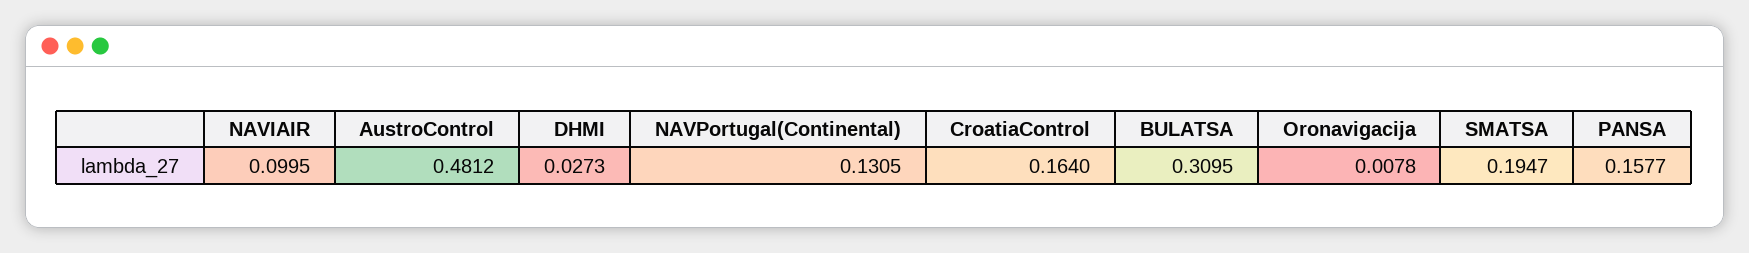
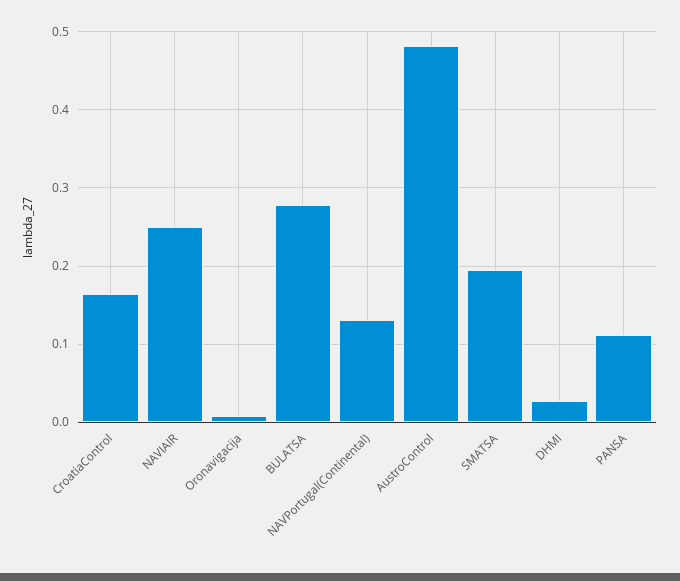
  {
-   "NAVIAIR": 0.0995,
+   "NAVIAIR": 0.25,
    "AustroControl": 0.4812,
    "DHMI": 0.0273,
    "NAVPortugal(Continental)": 0.1305,
    "CroatiaControl": 0.164,
-   "BULATSA": 0.3095,
+   "BULATSA": 0.28,
    "Oronavigacija": 0.0078,
    "SMATSA": 0.1947,
-   "PANSA": 0.1577
+   "PANSA": 0.11
  }

